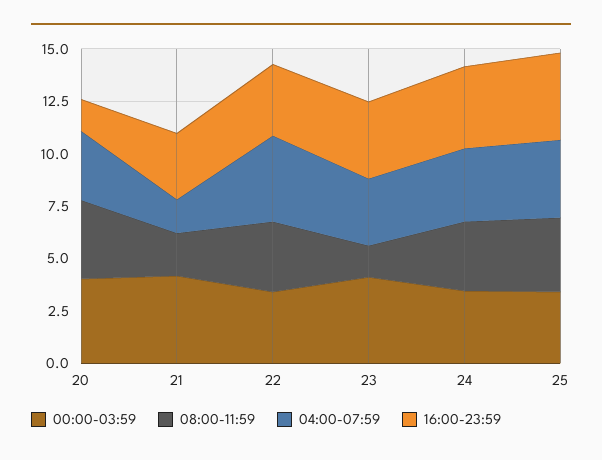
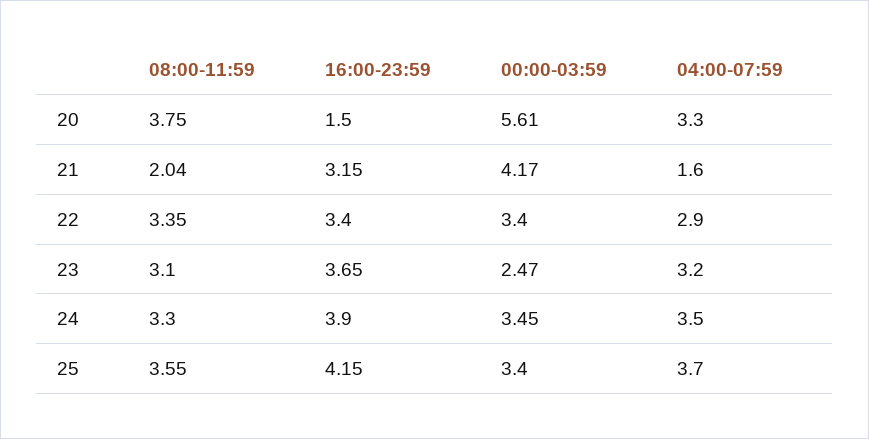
  {
    "00:00-03:59": {
-     "20": 4,
+     "20": 5.61,
      "21": 4.17,
      "22": 3.4,
-     "23": 4,
+     "23": 2.47,
      "24": 3.45,
      "25": 3.4
    },
    "08:00-11:59": {
      "20": 3.75,
      "21": 2.04,
      "22": 3.35,
-     "23": 1.5,
+     "23": 3.1,
      "24": 3.3,
      "25": 3.55
    },
    "04:00-07:59": {
      "20": 3.3,
      "21": 1.6,
-     "22": 4,
+     "22": 2.9,
      "23": 3.2,
      "24": 3.5,
      "25": 3.7
    },
    "16:00-23:59": {
      "20": 1.5,
      "21": 3.15,
      "22": 3.4,
      "23": 3.65,
      "24": 3.9,
      "25": 4.15
    }
  }

